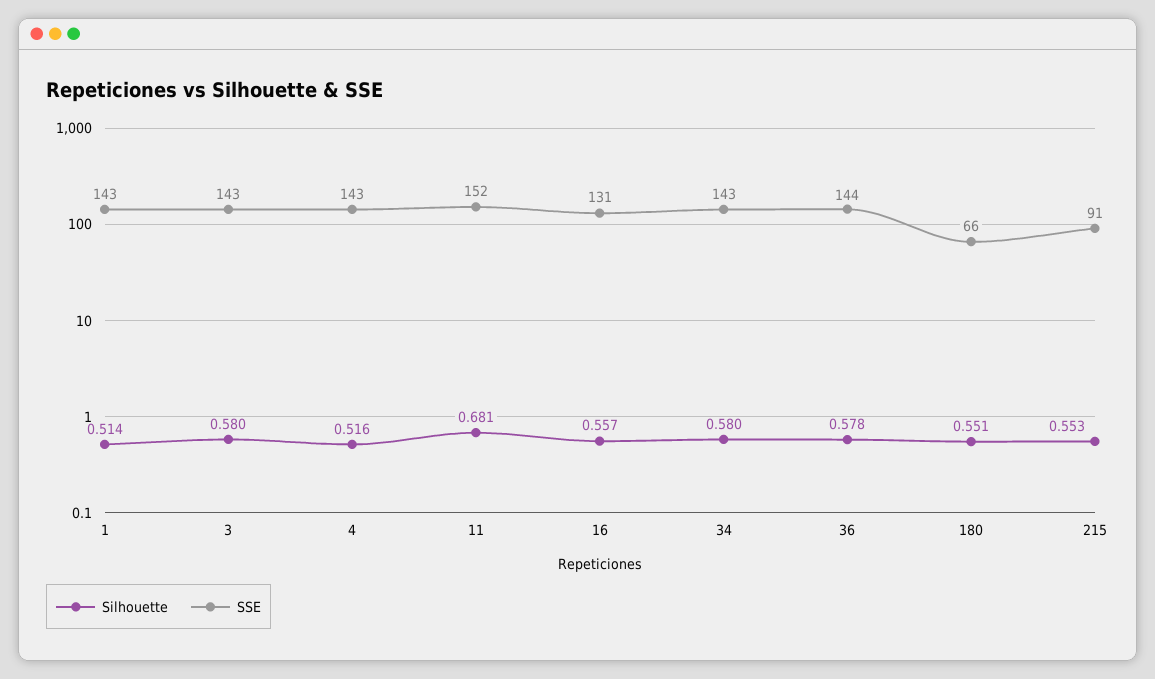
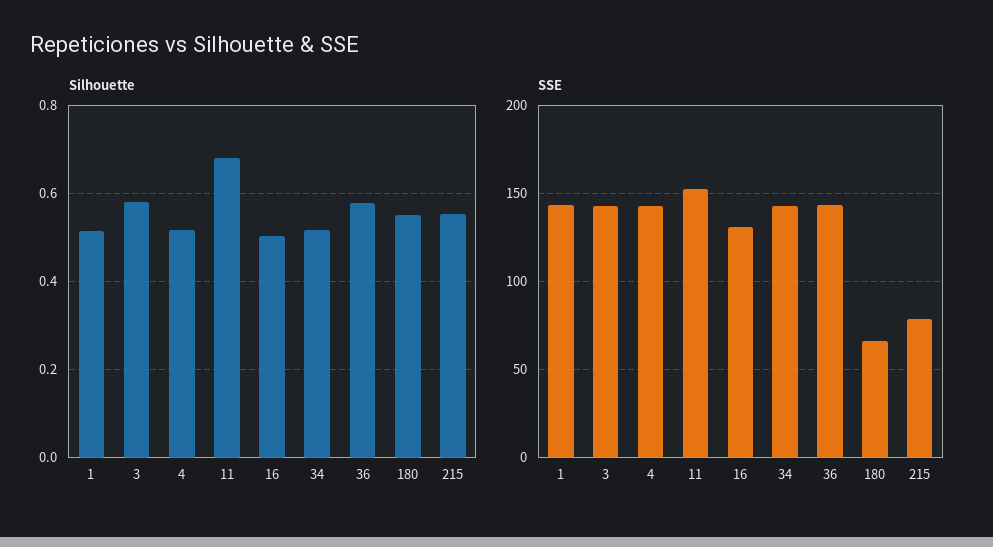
  {
    "Silhouette": {
      "1": 0.514,
      "3": 0.58,
      "4": 0.516,
      "11": 0.681,
-     "16": 0.557,
+     "16": 0.5,
-     "34": 0.58,
+     "34": 0.52,
      "36": 0.578,
      "180": 0.551,
      "215": 0.553
    },
    "SSE": {
      "1": 143,
      "3": 143,
      "4": 143,
      "11": 152,
      "16": 131,
      "34": 143,
      "36": 144,
      "180": 66,
-     "215": 91
+     "215": 80
    }
  }

